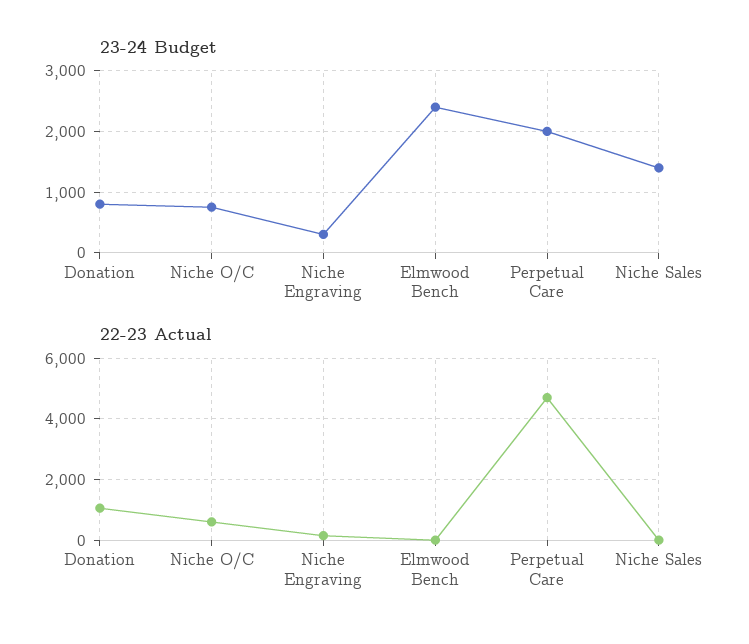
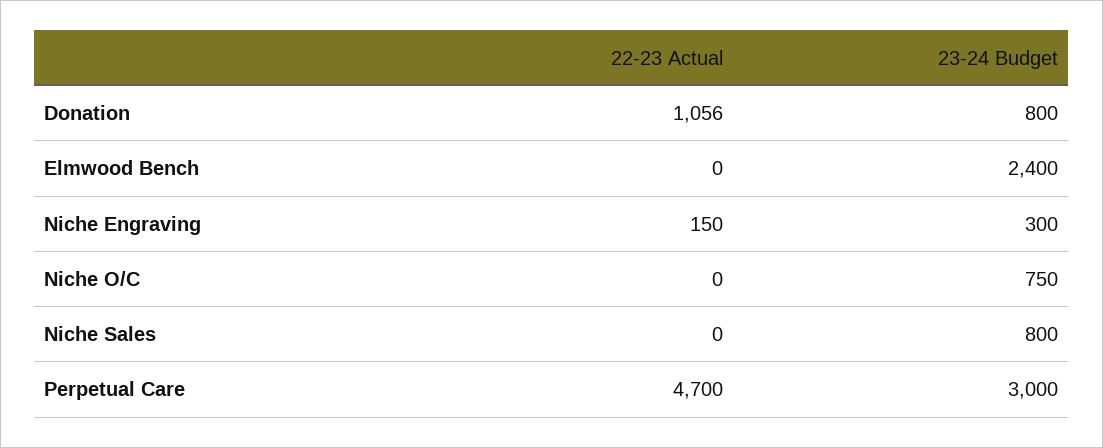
  {
    "23-24 Budget": {
      "Donation": 800,
      "Niche O/C": 750,
      "Niche Engraving": 300,
      "Elmwood Bench": 2400,
-     "Perpetual Care": 2000,
+     "Perpetual Care": 3000,
-     "Niche Sales": 1400
+     "Niche Sales": 800
    },
    "22-23 Actual": {
      "Donation": 1056,
-     "Niche O/C": 600,
+     "Niche O/C": 0,
      "Niche Engraving": 150,
      "Elmwood Bench": 0,
      "Perpetual Care": 4700,
      "Niche Sales": 0
    }
  }

